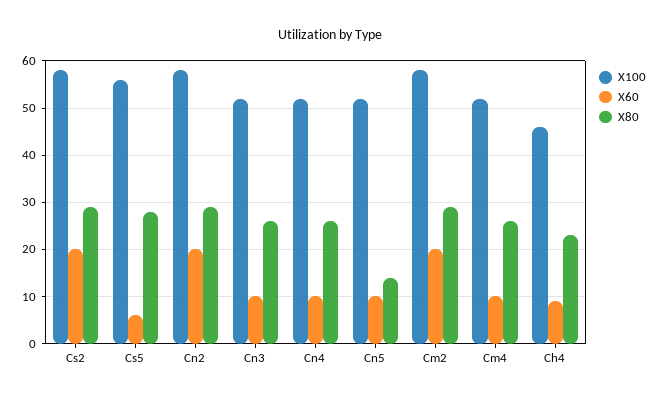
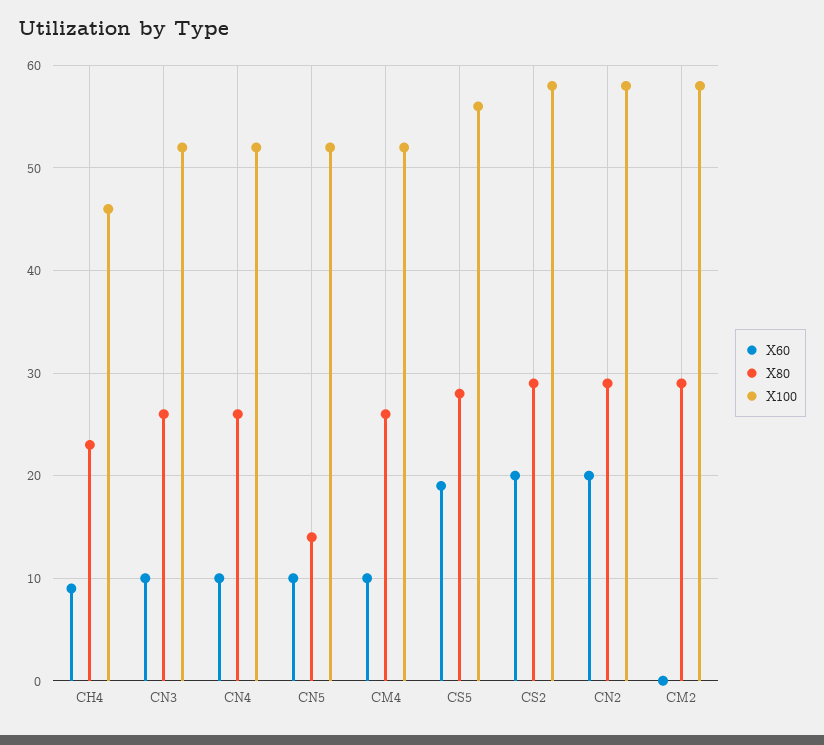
  {
    "X100": {
      "Cs2": 58,
      "Cs5": 56,
      "Cn2": 58,
      "Cn3": 52,
      "Cn4": 52,
      "Cn5": 52,
      "Cm2": 58,
      "Cm4": 52,
      "Ch4": 46
    },
    "X60": {
      "Cs2": 20,
-     "Cs5": 5,
+     "Cs5": 19,
      "Cn2": 20,
      "Cn3": 10,
      "Cn4": 10,
      "Cn5": 10,
-     "Cm2": 20,
+     "Cm2": 0,
      "Cm4": 10,
      "Ch4": 9
    },
    "X80": {
      "Cs2": 29,
      "Cs5": 28,
      "Cn2": 29,
      "Cn3": 26,
      "Cn4": 26,
      "Cn5": 14,
      "Cm2": 29,
      "Cm4": 26,
      "Ch4": 23
    }
  }

